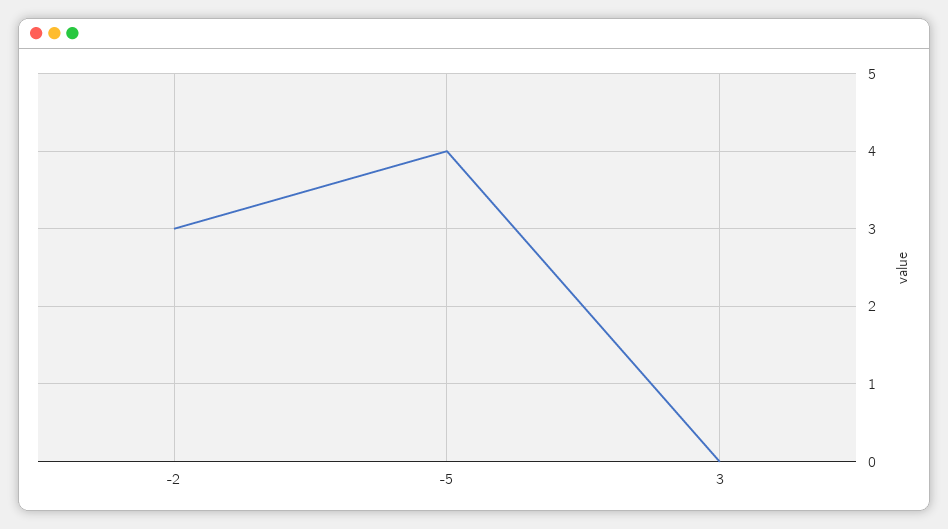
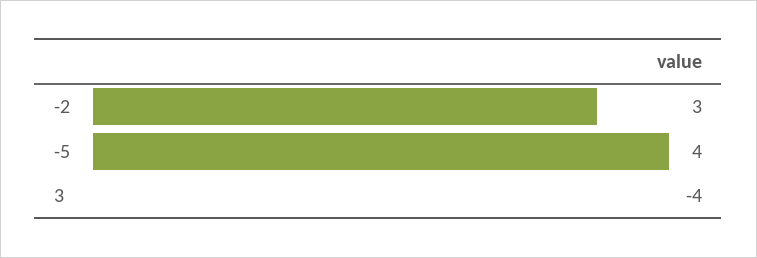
  {
    "-2": 3,
    "-5": 4,
-   "3": 0
+   "3": -4
  }

